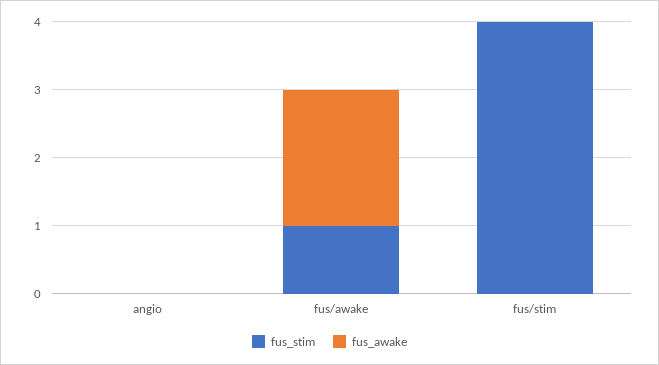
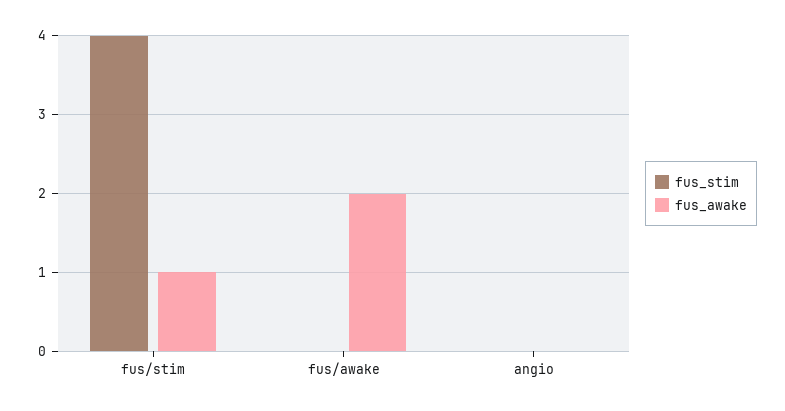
  {
    "fus_stim": {
      "angio": 0,
-     "fus/awake": 1,
+     "fus/awake": 0,
      "fus/stim": 4
    },
    "fus_awake": {
      "angio": 0,
      "fus/awake": 2,
-     "fus/stim": 0
+     "fus/stim": 1
    }
  }

